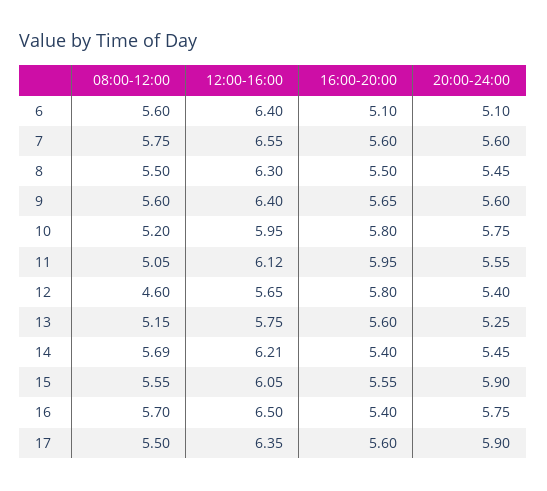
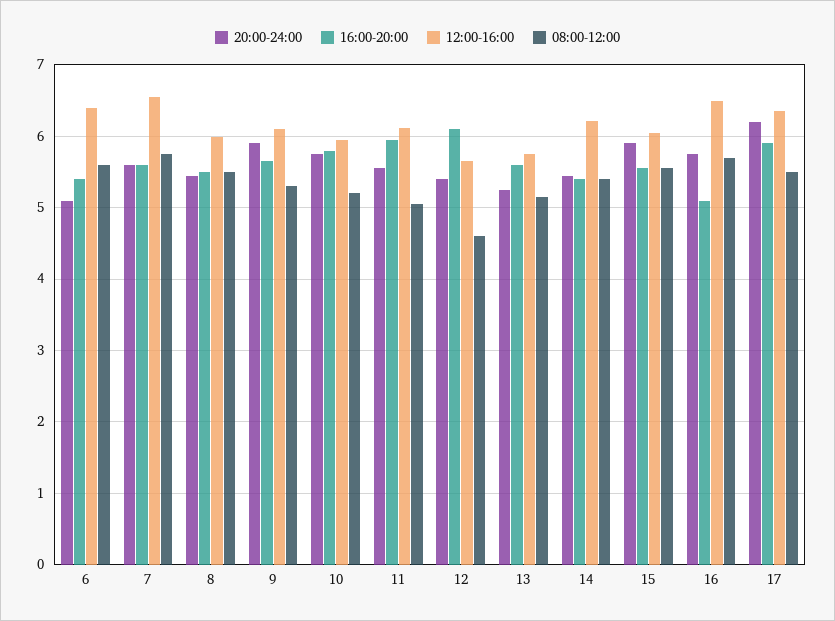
  {
    "08:00-12:00": {
      "6": 5.6,
      "7": 5.75,
      "8": 5.5,
-     "9": 5.6,
+     "9": 5.3,
      "10": 5.2,
      "11": 5.05,
      "12": 4.6,
      "13": 5.15,
-     "14": 5.69,
+     "14": 5.4,
      "15": 5.55,
      "16": 5.7,
      "17": 5.5
    },
    "12:00-16:00": {
      "6": 6.4,
      "7": 6.55,
-     "8": 6.3,
+     "8": 6,
-     "9": 6.4,
+     "9": 6.1,
      "10": 5.95,
      "11": 6.12,
      "12": 5.65,
      "13": 5.75,
      "14": 6.21,
      "15": 6.05,
      "16": 6.5,
      "17": 6.35
    },
    "16:00-20:00": {
-     "6": 5.1,
+     "6": 5.4,
      "7": 5.6,
      "8": 5.5,
      "9": 5.65,
      "10": 5.8,
      "11": 5.95,
-     "12": 5.8,
+     "12": 6.1,
      "13": 5.6,
      "14": 5.4,
      "15": 5.55,
-     "16": 5.4,
+     "16": 5.1,
-     "17": 5.6
+     "17": 5.9
    },
    "20:00-24:00": {
      "6": 5.1,
      "7": 5.6,
      "8": 5.45,
-     "9": 5.6,
+     "9": 5.9,
      "10": 5.75,
      "11": 5.55,
      "12": 5.4,
      "13": 5.25,
      "14": 5.45,
      "15": 5.9,
      "16": 5.75,
-     "17": 5.9
+     "17": 6.2
    }
  }

